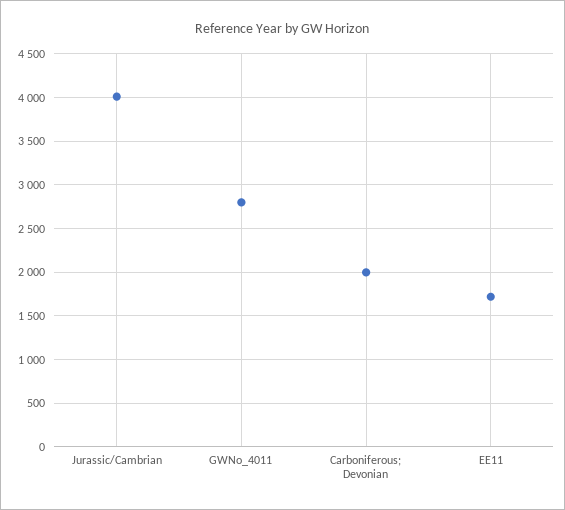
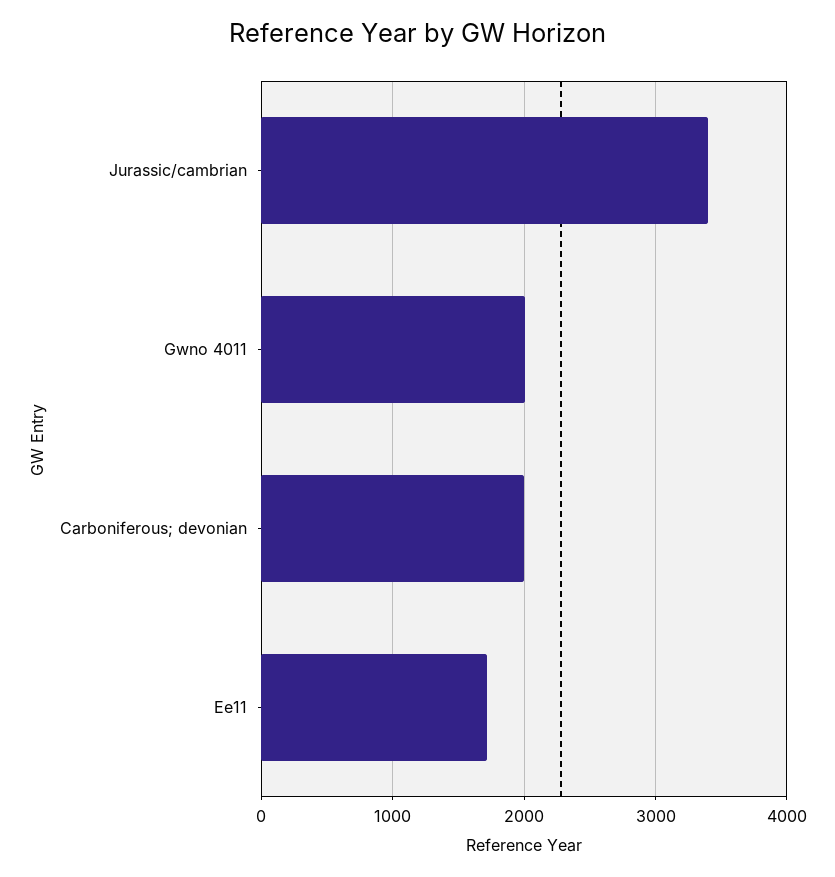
  {
-   "Jurassic/Cambrian": 4000,
+   "Jurassic/Cambrian": 3400,
-   "GWNo_4011": 2800,
+   "GWNo_4011": 2000,
    "Carboniferous; Devonian": 2000,
    "EE11": 1700
  }

